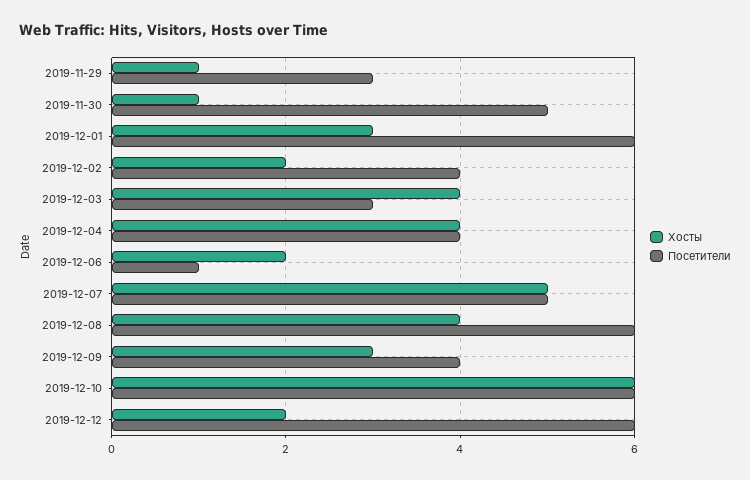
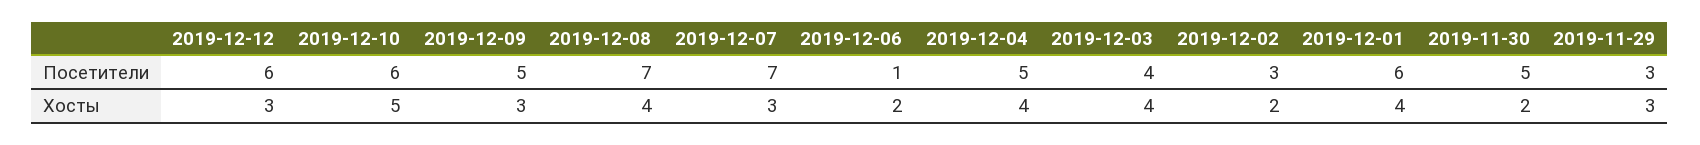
  {
    "Хосты": {
-     "2019-11-29": 1,
+     "2019-11-29": 3,
-     "2019-11-30": 1,
+     "2019-11-30": 2,
-     "2019-12-01": 3,
+     "2019-12-01": 4,
      "2019-12-02": 2,
      "2019-12-03": 4,
      "2019-12-04": 4,
      "2019-12-06": 2,
-     "2019-12-07": 5,
+     "2019-12-07": 3,
      "2019-12-08": 4,
      "2019-12-09": 3,
-     "2019-12-10": 6,
+     "2019-12-10": 5,
-     "2019-12-12": 2
+     "2019-12-12": 3
    },
    "Посетители": {
      "2019-11-29": 3,
      "2019-11-30": 5,
      "2019-12-01": 6,
-     "2019-12-02": 4,
+     "2019-12-02": 3,
-     "2019-12-03": 3,
+     "2019-12-03": 4,
-     "2019-12-04": 4,
+     "2019-12-04": 5,
      "2019-12-06": 1,
-     "2019-12-07": 5,
+     "2019-12-07": 7,
-     "2019-12-08": 6,
+     "2019-12-08": 7,
-     "2019-12-09": 4,
+     "2019-12-09": 5,
      "2019-12-10": 6,
      "2019-12-12": 6
    }
  }

